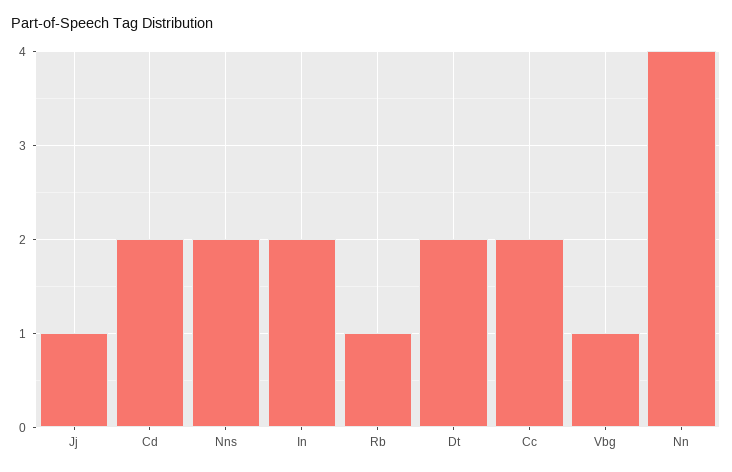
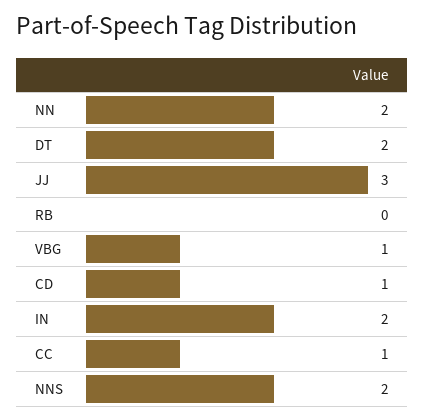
  {
-   "Jj": 1,
+   "Jj": 3,
-   "Cd": 2,
+   "Cd": 1,
    "Nns": 2,
    "In": 2,
-   "Rb": 1,
+   "Rb": 0,
    "Dt": 2,
-   "Cc": 2,
+   "Cc": 1,
    "Vbg": 1,
-   "Nn": 4
+   "Nn": 2
  }

